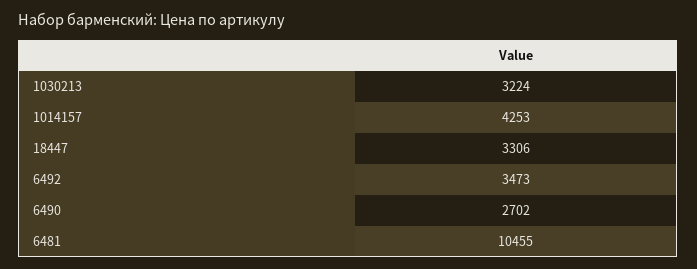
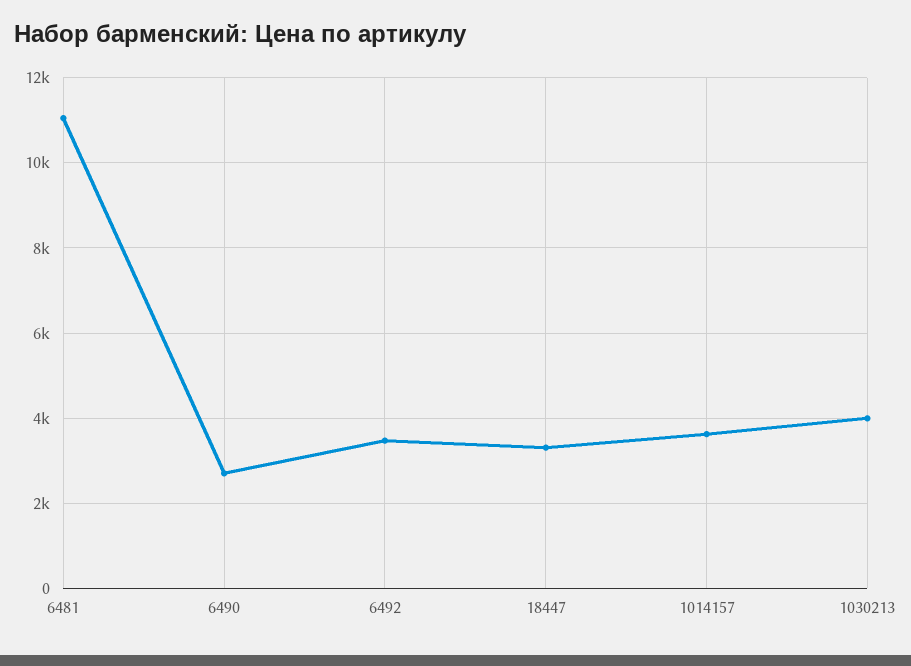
  {
-   "1030213": 3224,
+   "1030213": 4000,
-   "1014157": 4253,
+   "1014157": 3600,
    "18447": 3306,
    "6492": 3473,
    "6490": 2702,
-   "6481": 10455
+   "6481": 11000
  }

